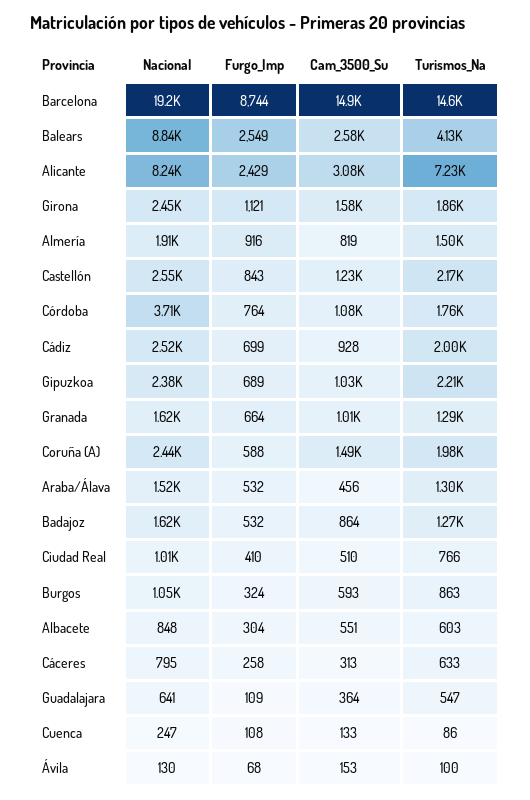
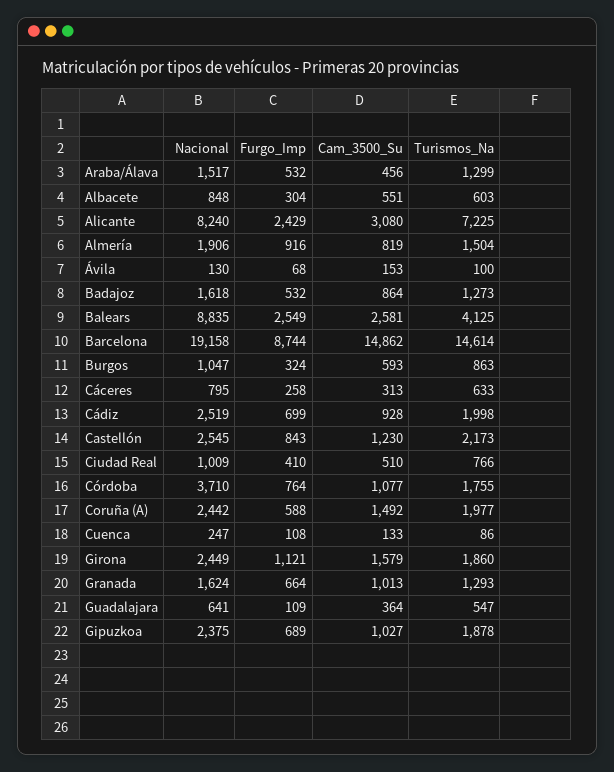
  {
    "Nacional": {
      "Barcelona": 19158,
      "Balears": 8835,
      "Alicante": 8240,
      "Girona": 2449,
      "Almería": 1906,
      "Castellón": 2545,
      "Córdoba": 3710,
      "Cádiz": 2519,
      "Gipuzkoa": 2375,
      "Granada": 1624,
      "Coruña (A)": 2442,
      "Araba/Álava": 1517,
      "Badajoz": 1618,
      "Ciudad Real": 1009,
      "Burgos": 1047,
      "Albacete": 848,
      "Cáceres": 795,
      "Guadalajara": 641,
      "Cuenca": 247,
      "Ávila": 130
    },
    "Furgo_Imp": {
      "Barcelona": 8744,
      "Balears": 2549,
      "Alicante": 2429,
      "Girona": 1121,
      "Almería": 916,
      "Castellón": 843,
      "Córdoba": 764,
      "Cádiz": 699,
      "Gipuzkoa": 689,
      "Granada": 664,
      "Coruña (A)": 588,
      "Araba/Álava": 532,
      "Badajoz": 532,
      "Ciudad Real": 410,
      "Burgos": 324,
      "Albacete": 304,
      "Cáceres": 258,
      "Guadalajara": 109,
      "Cuenca": 108,
      "Ávila": 68
    },
    "Cam_3500_Su": {
      "Barcelona": 14862,
      "Balears": 2581,
      "Alicante": 3080,
      "Girona": 1579,
      "Almería": 819,
      "Castellón": 1230,
      "Córdoba": 1077,
      "Cádiz": 928,
      "Gipuzkoa": 1027,
      "Granada": 1013,
      "Coruña (A)": 1492,
      "Araba/Álava": 456,
      "Badajoz": 864,
      "Ciudad Real": 510,
      "Burgos": 593,
      "Albacete": 551,
      "Cáceres": 313,
      "Guadalajara": 364,
      "Cuenca": 133,
      "Ávila": 153
    },
    "Turismos_Na": {
      "Barcelona": 14614,
      "Balears": 4125,
      "Alicante": 7225,
      "Girona": 1860,
      "Almería": 1504,
      "Castellón": 2173,
      "Córdoba": 1755,
      "Cádiz": 1998,
-     "Gipuzkoa": 2210,
+     "Gipuzkoa": 1878,
      "Granada": 1293,
      "Coruña (A)": 1977,
      "Araba/Álava": 1299,
      "Badajoz": 1273,
      "Ciudad Real": 766,
      "Burgos": 863,
      "Albacete": 603,
      "Cáceres": 633,
      "Guadalajara": 547,
      "Cuenca": 86,
      "Ávila": 100
    }
  }

